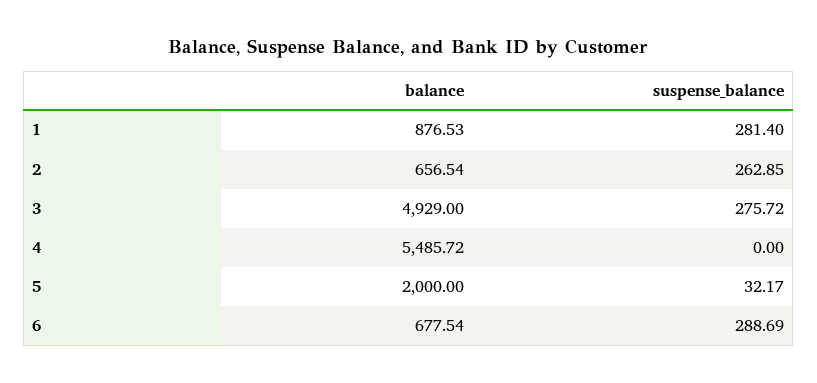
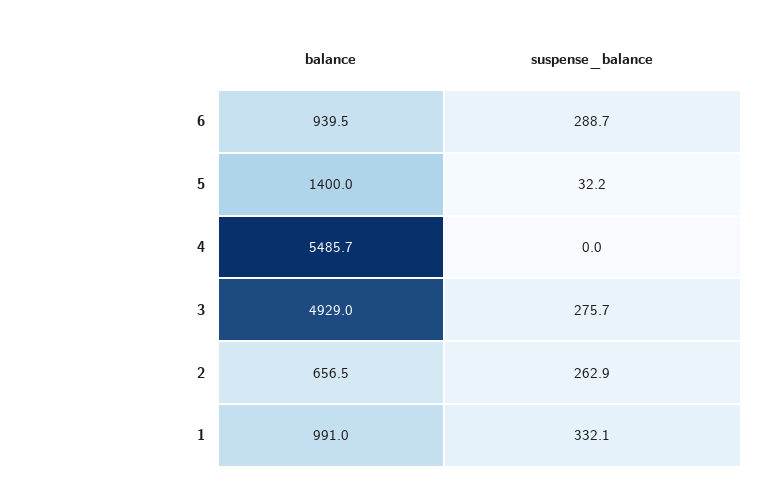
  {
    "balance": {
-     "1": 876.53,
+     "1": 991,
      "2": 656.54,
      "3": 4929,
      "4": 5485.72,
-     "5": 2000,
+     "5": 1400,
-     "6": 677.54
+     "6": 939.5
    },
    "suspense_balance": {
-     "1": 281.4,
+     "1": 332.1,
      "2": 262.85,
      "3": 275.72,
      "4": 0,
      "5": 32.17,
      "6": 288.69
    }
  }

